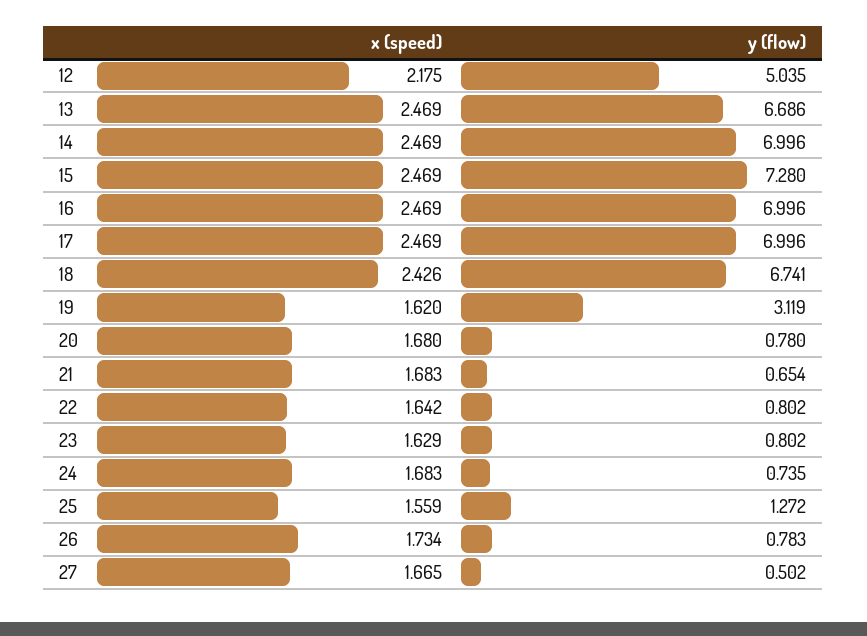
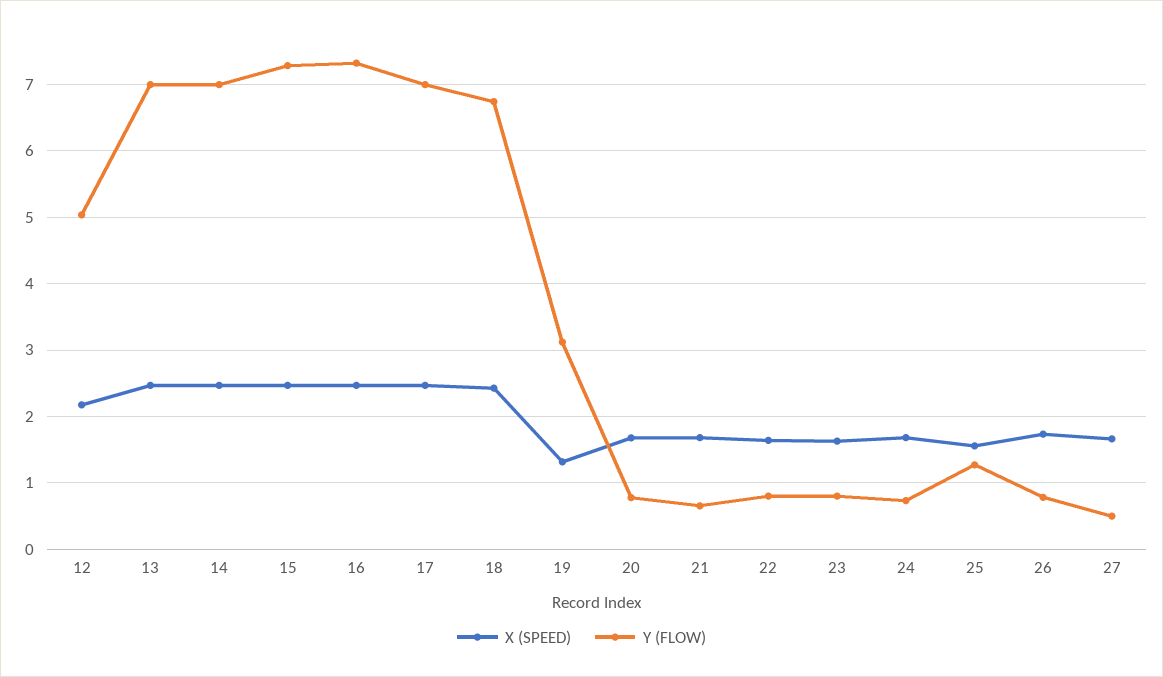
  {
    "x (speed)": {
      "12": 2.175,
      "13": 2.469,
      "14": 2.469,
      "15": 2.469,
      "16": 2.469,
      "17": 2.469,
      "18": 2.426,
-     "19": 1.62,
+     "19": 1.3,
      "20": 1.68,
      "21": 1.683,
      "22": 1.642,
      "23": 1.629,
      "24": 1.683,
      "25": 1.559,
      "26": 1.734,
      "27": 1.665
    },
    "y (flow)": {
      "12": 5.035,
-     "13": 6.686,
+     "13": 7,
      "14": 6.996,
      "15": 7.28,
-     "16": 6.996,
+     "16": 7.3,
      "17": 6.996,
      "18": 6.741,
      "19": 3.119,
      "20": 0.78,
      "21": 0.654,
      "22": 0.802,
      "23": 0.802,
      "24": 0.735,
      "25": 1.272,
      "26": 0.783,
      "27": 0.502
    }
  }

